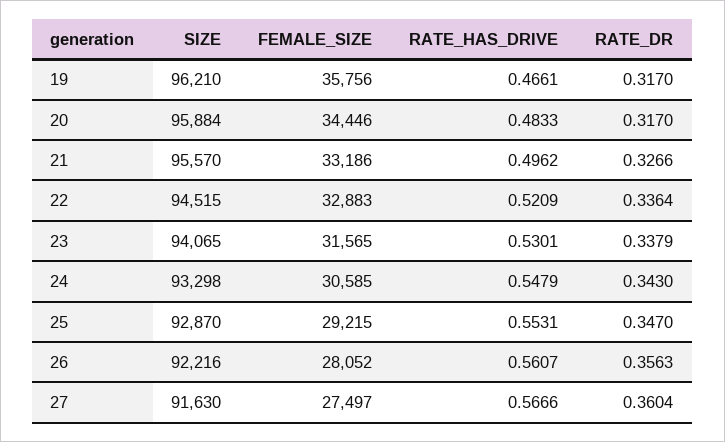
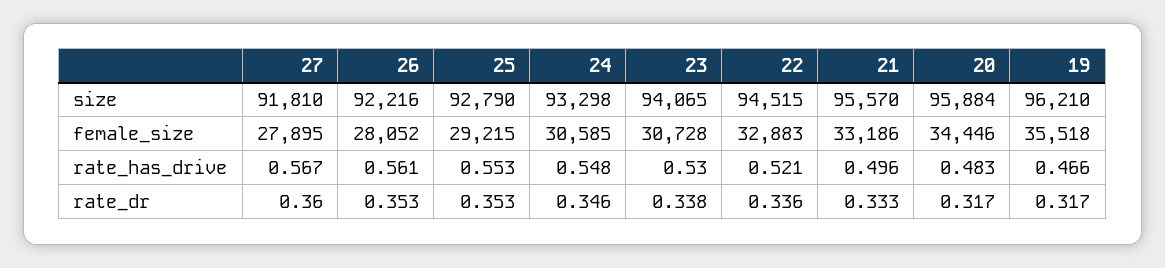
  {
    "SIZE": {
      "19": 96210,
      "20": 95884,
      "21": 95570,
      "22": 94515,
      "23": 94065,
      "24": 93298,
-     "25": 92870,
+     "25": 92790,
      "26": 92216,
-     "27": 91630
+     "27": 91810
    },
    "FEMALE_SIZE": {
-     "19": 35756,
+     "19": 35518,
      "20": 34446,
      "21": 33186,
      "22": 32883,
-     "23": 31565,
+     "23": 30728,
      "24": 30585,
      "25": 29215,
      "26": 28052,
-     "27": 27497
+     "27": 27895
    },
    "RATE_HAS_DRIVE": {
      "19": 0.4661,
      "20": 0.4833,
      "21": 0.4962,
      "22": 0.5209,
      "23": 0.5301,
      "24": 0.5479,
      "25": 0.5531,
      "26": 0.5607,
      "27": 0.5666
    },
    "RATE_DR": {
      "19": 0.317,
      "20": 0.317,
-     "21": 0.3266,
+     "21": 0.333,
      "22": 0.3364,
      "23": 0.3379,
-     "24": 0.343,
+     "24": 0.346,
-     "25": 0.347,
+     "25": 0.353,
-     "26": 0.3563,
+     "26": 0.353,
      "27": 0.3604
    }
  }

